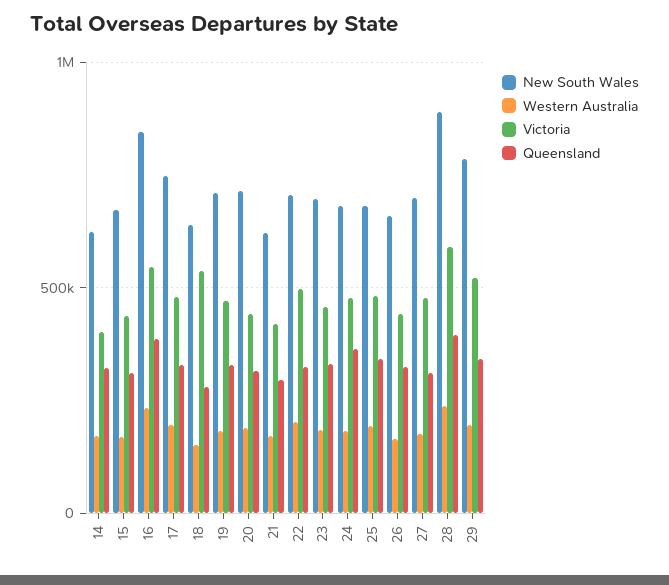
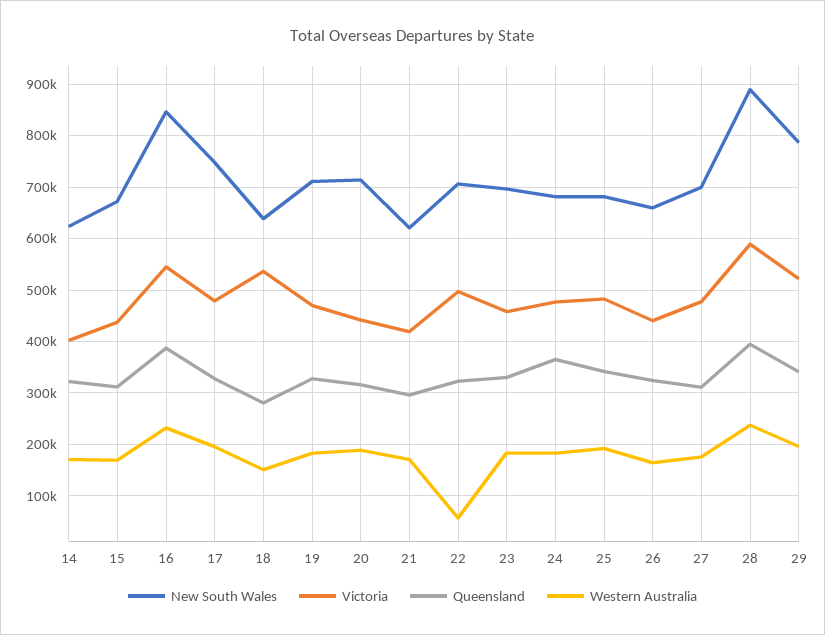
  {
    "New South Wales": {
      "14": 620000,
      "15": 680000,
      "16": 840000,
      "17": 740000,
      "18": 640000,
      "19": 720000,
      "20": 720000,
      "21": 620000,
      "22": 700000,
      "23": 700000,
      "24": 680000,
      "25": 680000,
      "26": 660000,
      "27": 700000,
      "28": 880000,
      "29": 780000
    },
    "Western Australia": {
      "14": 180000,
      "15": 160000,
      "16": 240000,
      "17": 200000,
      "18": 160000,
      "19": 180000,
      "20": 180000,
      "21": 180000,
-     "22": 200000,
+     "22": 60000,
      "23": 180000,
      "24": 180000,
      "25": 200000,
      "26": 160000,
      "27": 180000,
      "28": 240000,
      "29": 200000
    },
    "Victoria": {
      "14": 400000,
      "15": 440000,
      "16": 540000,
      "17": 480000,
      "18": 540000,
      "19": 480000,
      "20": 440000,
      "21": 420000,
      "22": 500000,
      "23": 460000,
      "24": 480000,
      "25": 480000,
      "26": 440000,
      "27": 480000,
      "28": 580000,
      "29": 520000
    },
    "Queensland": {
      "14": 320000,
      "15": 320000,
      "16": 380000,
      "17": 320000,
      "18": 280000,
      "19": 320000,
      "20": 320000,
      "21": 300000,
      "22": 320000,
      "23": 340000,
      "24": 360000,
      "25": 340000,
      "26": 320000,
      "27": 320000,
      "28": 400000,
      "29": 340000
    }
  }

